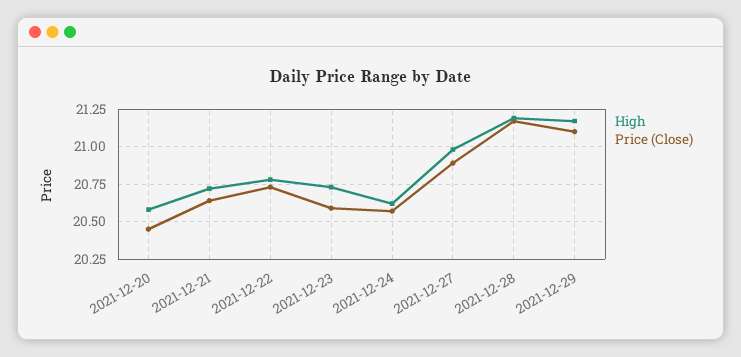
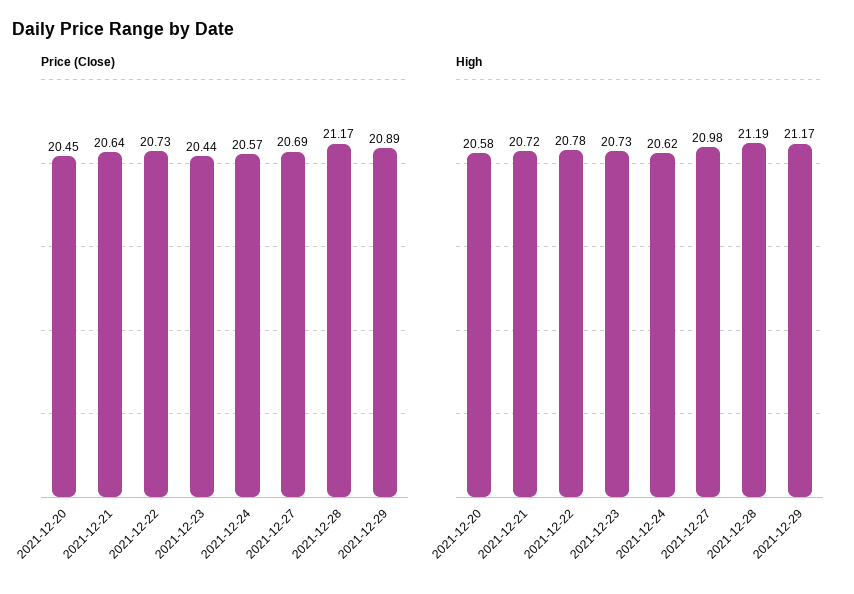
  {
    "High": {
      "2021-12-20": 20.58,
      "2021-12-21": 20.72,
      "2021-12-22": 20.78,
      "2021-12-23": 20.73,
      "2021-12-24": 20.62,
      "2021-12-27": 20.98,
      "2021-12-28": 21.19,
      "2021-12-29": 21.17
    },
    "Price (Close)": {
      "2021-12-20": 20.45,
      "2021-12-21": 20.64,
      "2021-12-22": 20.73,
-     "2021-12-23": 20.6,
+     "2021-12-23": 20.44,
      "2021-12-24": 20.57,
-     "2021-12-27": 20.9,
+     "2021-12-27": 20.69,
      "2021-12-28": 21.17,
-     "2021-12-29": 21.1
+     "2021-12-29": 20.89
    }
  }

